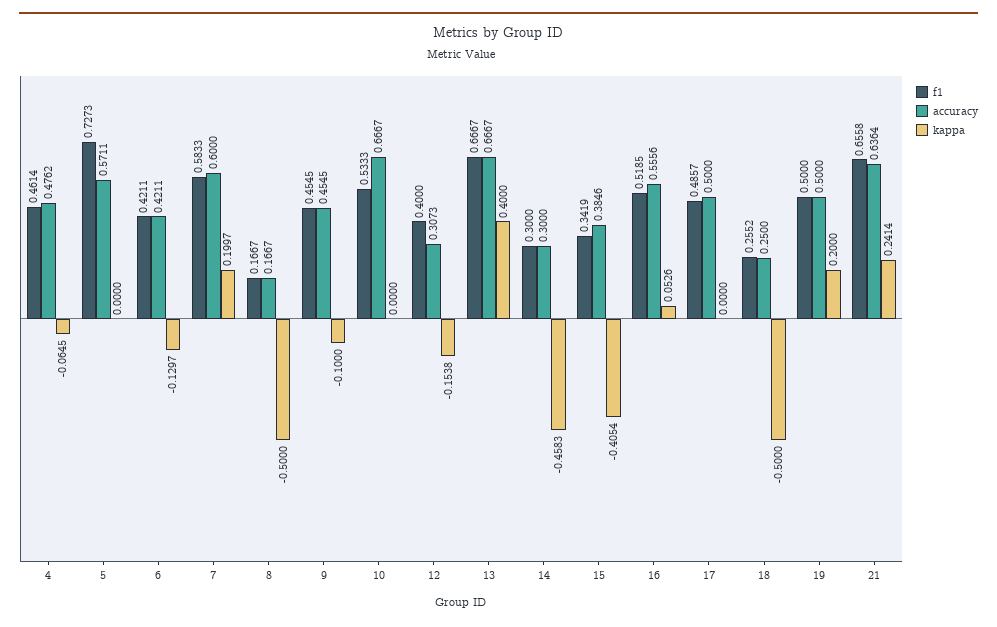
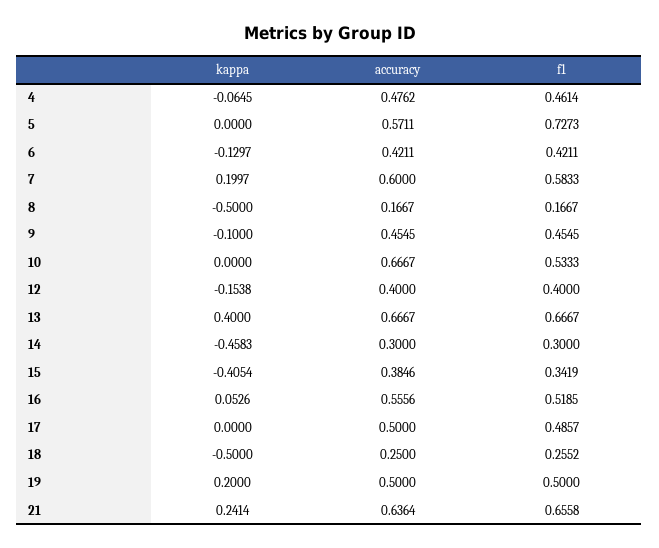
  {
    "f1": {
      "4": 0.4614,
      "5": 0.7273,
      "6": 0.4211,
      "7": 0.5833,
      "8": 0.1667,
      "9": 0.4545,
      "10": 0.5333,
      "12": 0.4,
      "13": 0.6667,
      "14": 0.3,
      "15": 0.3419,
      "16": 0.5185,
      "17": 0.4857,
      "18": 0.2552,
      "19": 0.5,
      "21": 0.6558
    },
    "accuracy": {
      "4": 0.4762,
      "5": 0.5711,
      "6": 0.4211,
      "7": 0.6,
      "8": 0.1667,
      "9": 0.4545,
      "10": 0.6667,
-     "12": 0.3073,
+     "12": 0.4,
      "13": 0.6667,
      "14": 0.3,
      "15": 0.3846,
      "16": 0.5556,
      "17": 0.5,
      "18": 0.25,
      "19": 0.5,
      "21": 0.6364
    },
    "kappa": {
      "4": -0.0645,
      "5": 0,
      "6": -0.1297,
      "7": 0.1997,
      "8": -0.5,
      "9": -0.1,
      "10": 0,
      "12": -0.1538,
      "13": 0.4,
      "14": -0.4583,
      "15": -0.4054,
      "16": 0.0526,
      "17": 0,
      "18": -0.5,
      "19": 0.2,
      "21": 0.2414
    }
  }

